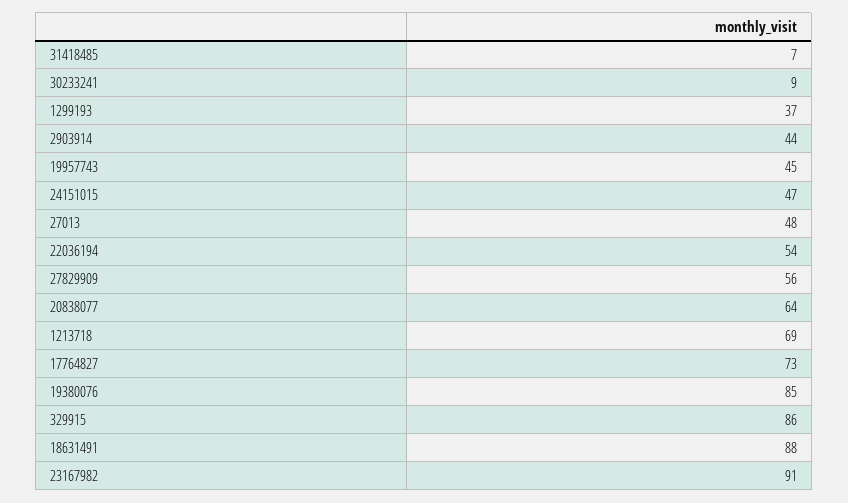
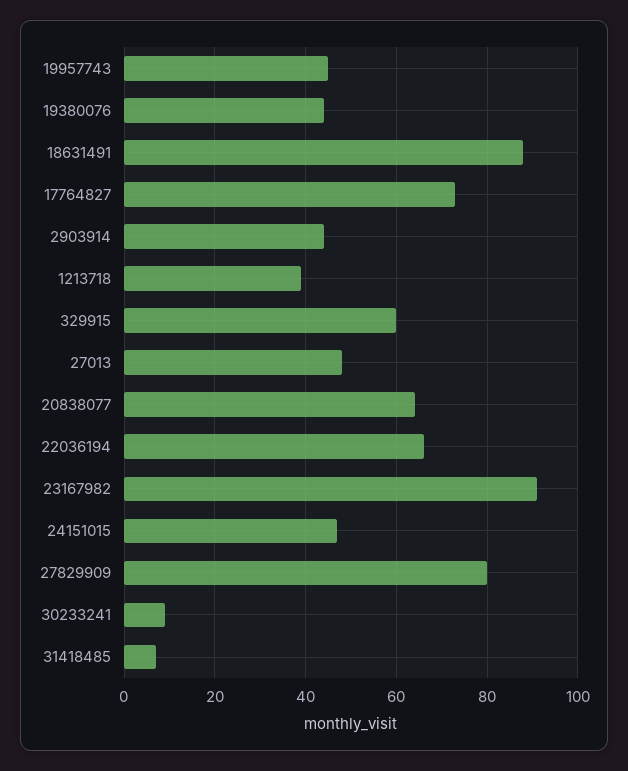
  {
    "31418485": 7,
    "30233241": 9,
-   "1299193": 37,
    "2903914": 44,
    "19957743": 45,
    "24151015": 47,
    "27013": 48,
-   "22036194": 54,
+   "22036194": 65,
-   "27829909": 56,
+   "27829909": 80,
    "20838077": 64,
-   "1213718": 69,
+   "1213718": 40,
    "17764827": 73,
-   "19380076": 85,
+   "19380076": 45,
-   "329915": 86,
+   "329915": 60,
    "18631491": 88,
    "23167982": 91
  }

